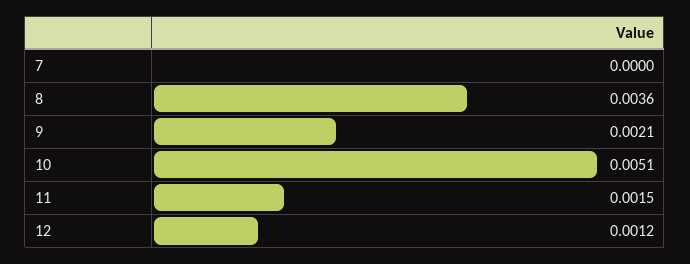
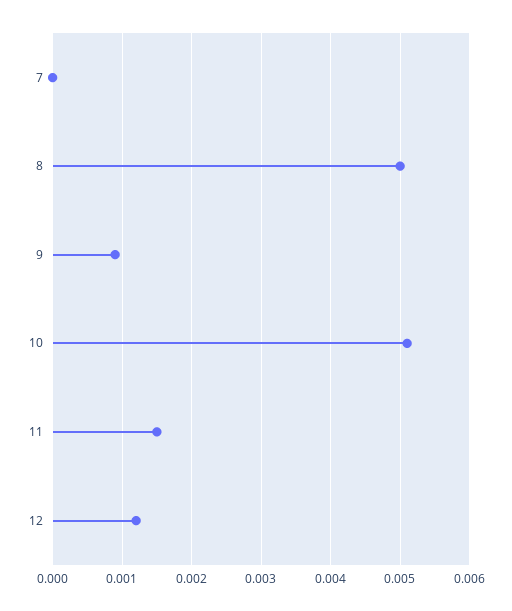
  {
    "7": 0,
-   "8": 0.0036,
+   "8": 0.005,
-   "9": 0.0021,
+   "9": 0.0009,
    "10": 0.0051,
    "11": 0.0015,
    "12": 0.0012
  }

